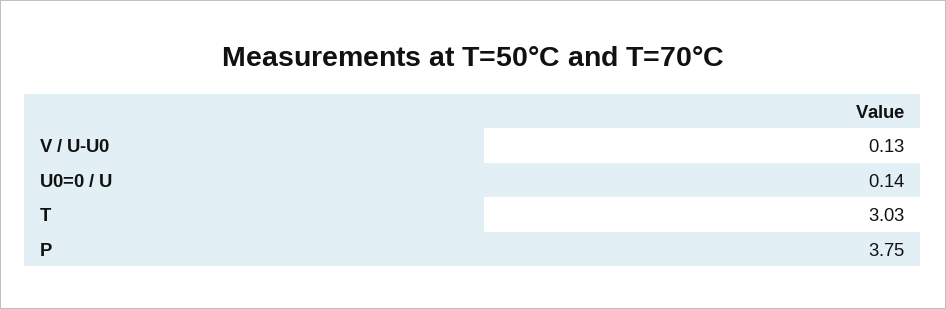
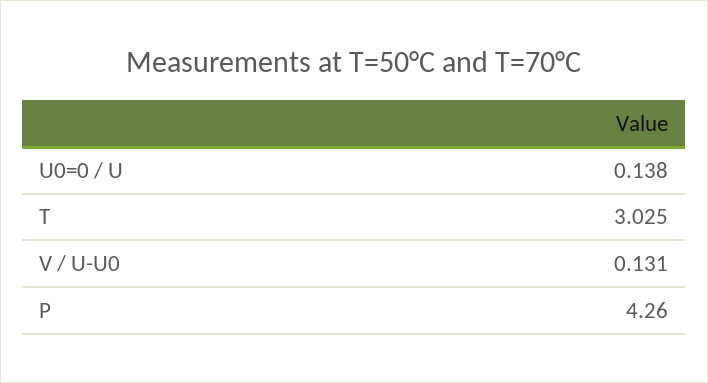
  {
    "V / U-U0": 0.131,
    "U0=0 / U": 0.138,
    "T": 3.025,
-   "P": 3.75
+   "P": 4.26
  }

